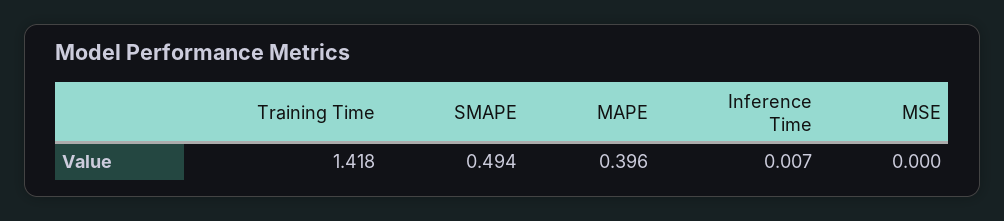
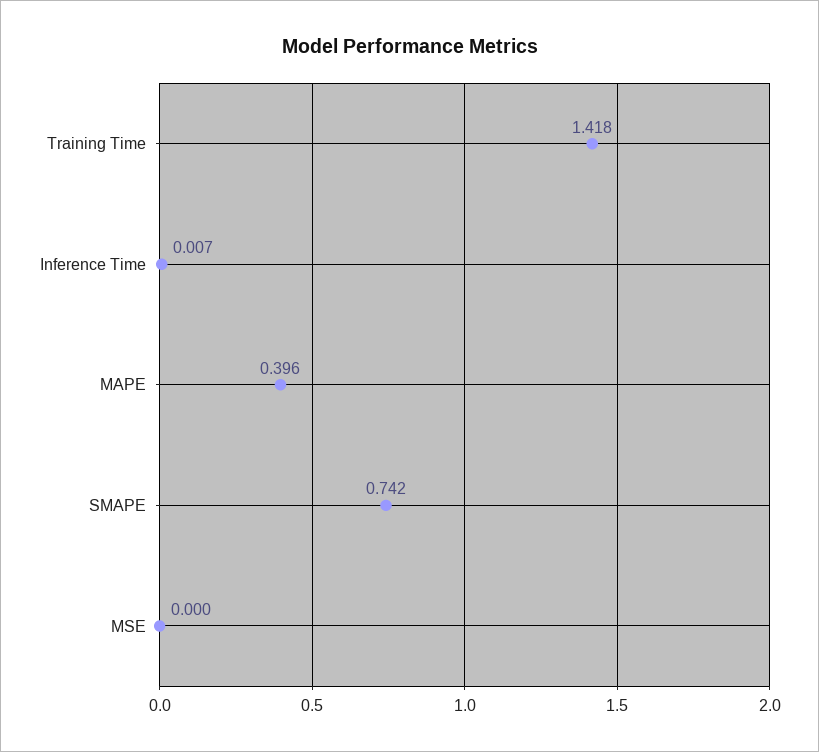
  {
    "Training Time": 1.418,
-   "SMAPE": 0.494,
+   "SMAPE": 0.742,
    "MAPE": 0.396,
    "Inference Time": 0.007,
    "MSE": 0
  }

